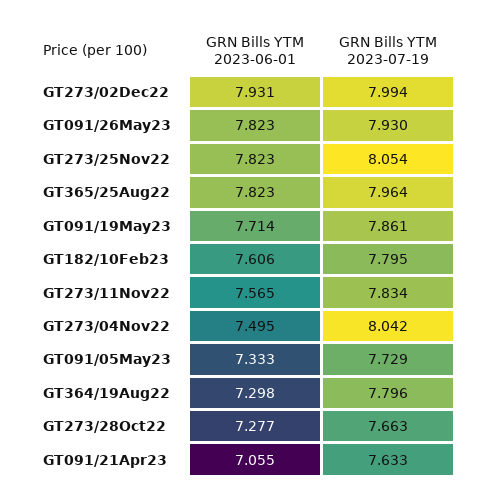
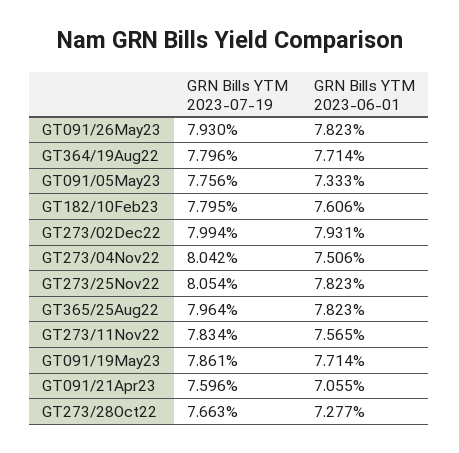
  {
    "GRN Bills YTM 2023-06-01": {
      "GT273/02Dec22": 7.931,
      "GT091/26May23": 7.823,
      "GT273/25Nov22": 7.823,
      "GT365/25Aug22": 7.823,
      "GT091/19May23": 7.714,
      "GT182/10Feb23": 7.606,
      "GT273/11Nov22": 7.565,
-     "GT273/04Nov22": 7.495,
+     "GT273/04Nov22": 7.506,
      "GT091/05May23": 7.333,
-     "GT364/19Aug22": 7.298,
+     "GT364/19Aug22": 7.714,
      "GT273/28Oct22": 7.277,
      "GT091/21Apr23": 7.055
    },
    "GRN Bills YTM 2023-07-19": {
      "GT273/02Dec22": 7.994,
      "GT091/26May23": 7.93,
      "GT273/25Nov22": 8.054,
      "GT365/25Aug22": 7.964,
      "GT091/19May23": 7.861,
      "GT182/10Feb23": 7.795,
      "GT273/11Nov22": 7.834,
      "GT273/04Nov22": 8.042,
-     "GT091/05May23": 7.729,
+     "GT091/05May23": 7.756,
      "GT364/19Aug22": 7.796,
      "GT273/28Oct22": 7.663,
-     "GT091/21Apr23": 7.633
+     "GT091/21Apr23": 7.596
    }
  }

